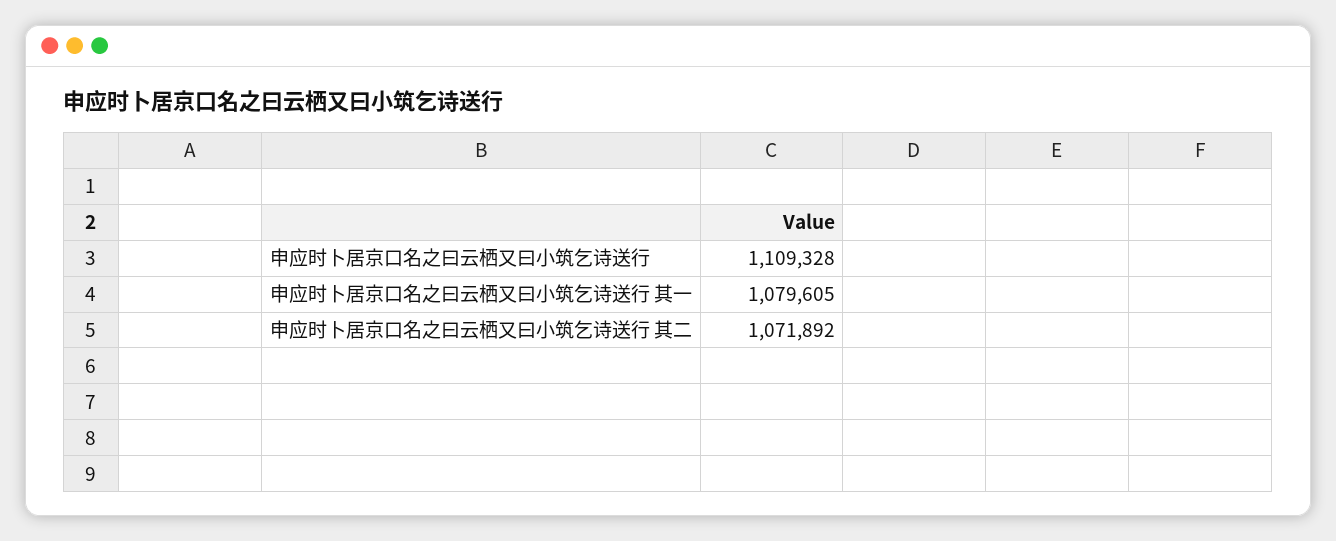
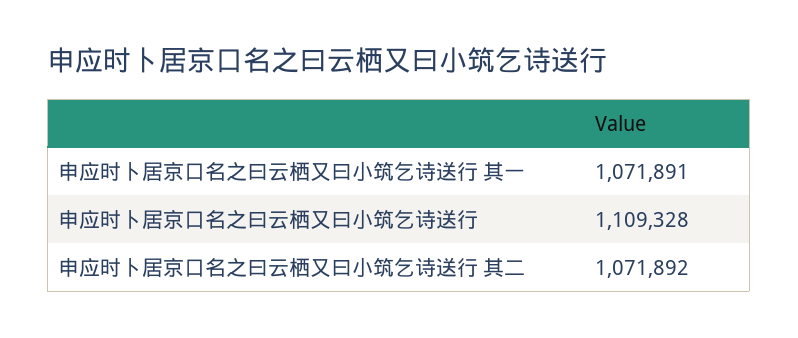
  {
    "申应时卜居京口名之曰云栖又曰小筑乞诗送行": 1109328,
-   "申应时卜居京口名之曰云栖又曰小筑乞诗送行 其一": 1079605,
+   "申应时卜居京口名之曰云栖又曰小筑乞诗送行 其一": 1071891,
    "申应时卜居京口名之曰云栖又曰小筑乞诗送行 其二": 1071892
  }

